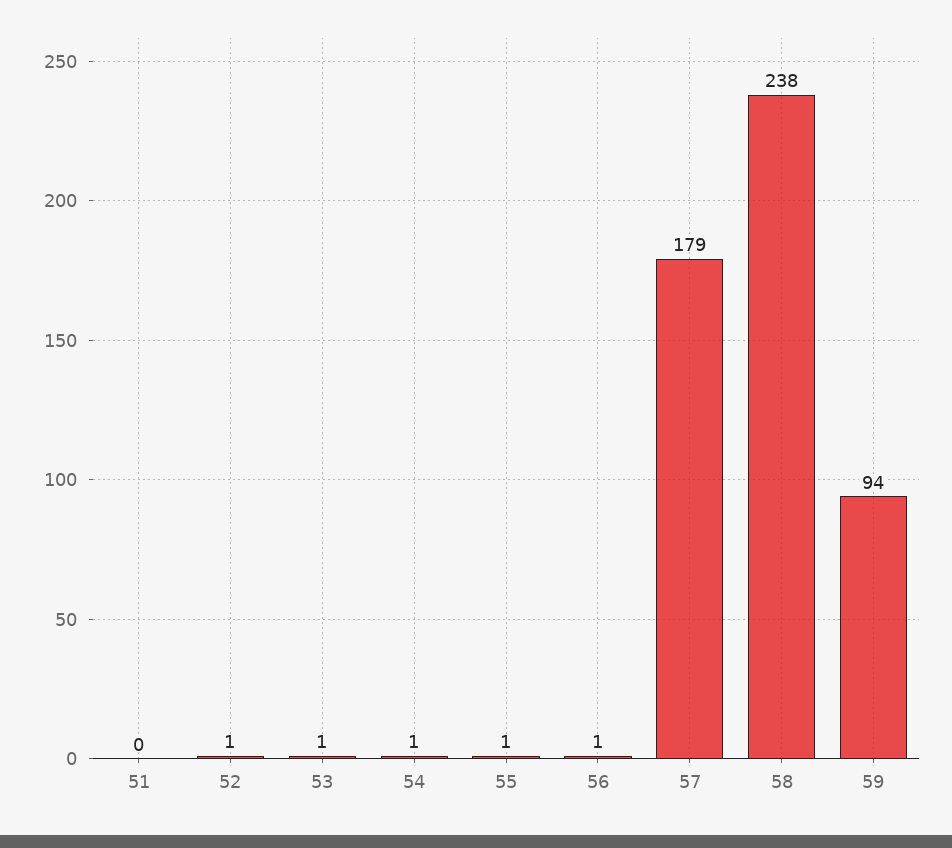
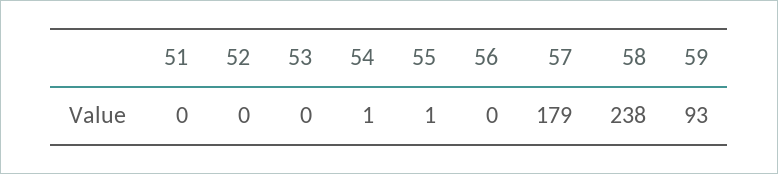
  {
    "51": 0,
-   "52": 1,
+   "52": 0,
-   "53": 1,
+   "53": 0,
    "54": 1,
    "55": 1,
-   "56": 1,
+   "56": 0,
    "57": 179,
    "58": 238,
-   "59": 94
+   "59": 93
  }

